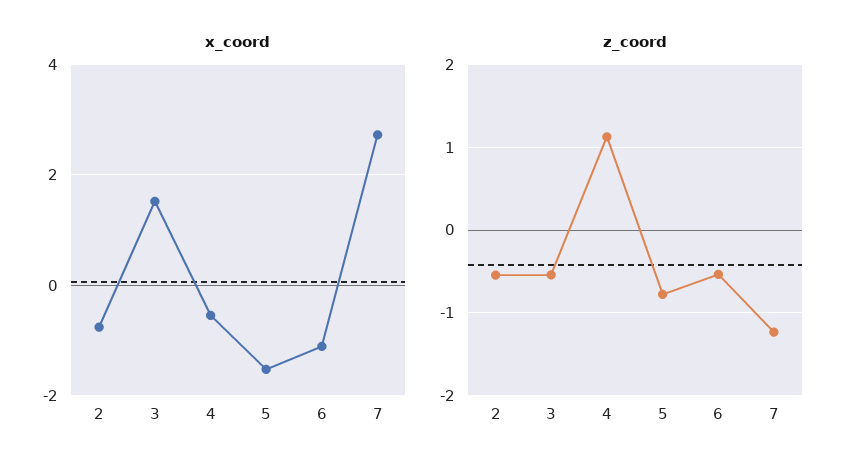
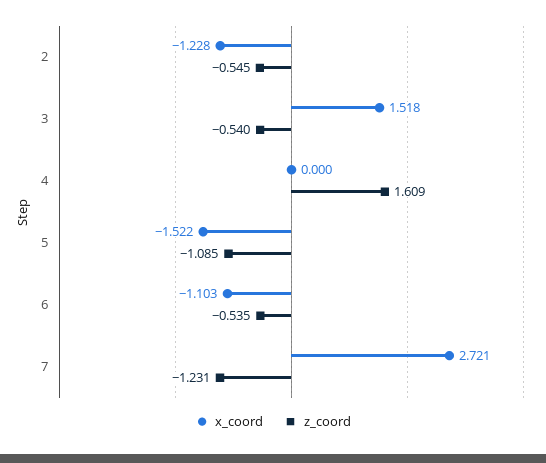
  {
    "x_coord": {
-     "2": -0.8,
+     "2": -1.228,
      "3": 1.518,
-     "4": -0.6,
+     "4": 0,
      "5": -1.522,
      "6": -1.103,
      "7": 2.721
    },
    "z_coord": {
      "2": -0.545,
      "3": -0.54,
-     "4": 1.1,
+     "4": 1.609,
-     "5": -0.8,
+     "5": -1.085,
      "6": -0.535,
      "7": -1.231
    }
  }

